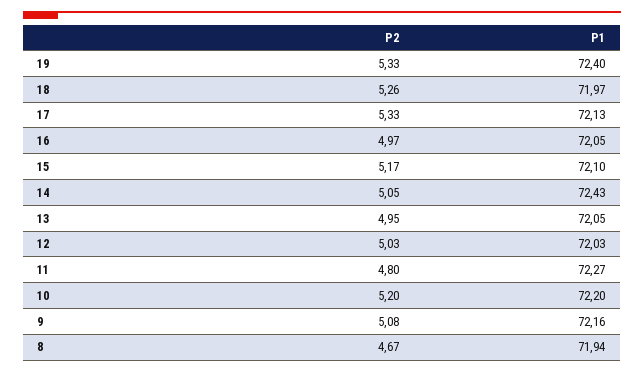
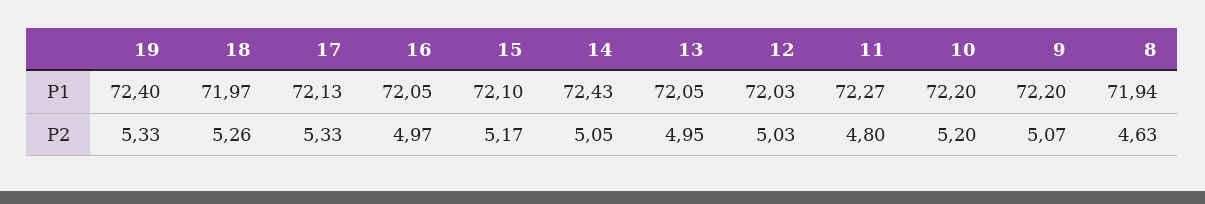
  {
    "P2": {
      "19": 5.33,
      "18": 5.26,
      "17": 5.33,
      "16": 4.97,
      "15": 5.17,
      "14": 5.05,
      "13": 4.95,
      "12": 5.03,
      "11": 4.8,
      "10": 5.2,
-     "9": 5.08,
+     "9": 5.07,
-     "8": 4.67
+     "8": 4.63
    },
    "P1": {
      "19": 72.4,
      "18": 71.97,
      "17": 72.13,
      "16": 72.05,
      "15": 72.1,
      "14": 72.43,
      "13": 72.05,
      "12": 72.03,
      "11": 72.27,
      "10": 72.2,
-     "9": 72.16,
+     "9": 72.2,
      "8": 71.94
    }
  }

